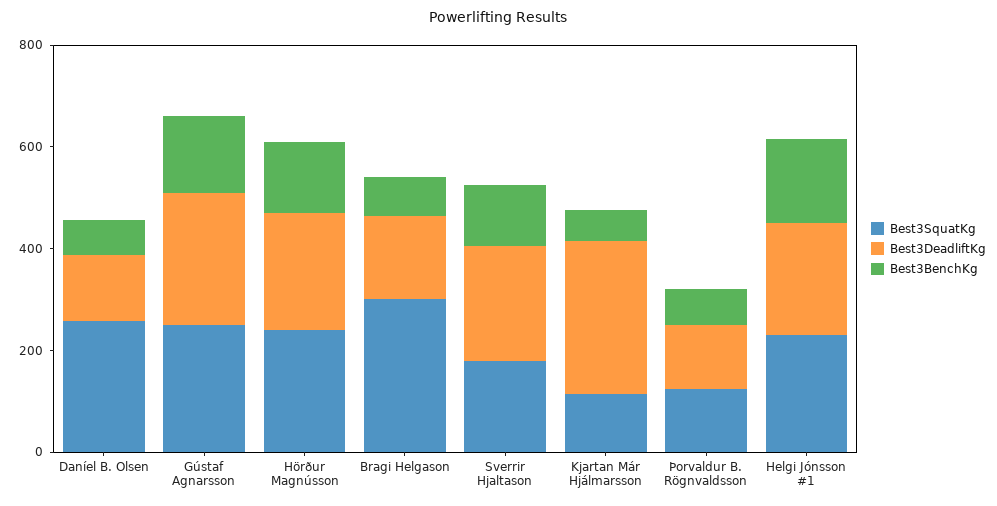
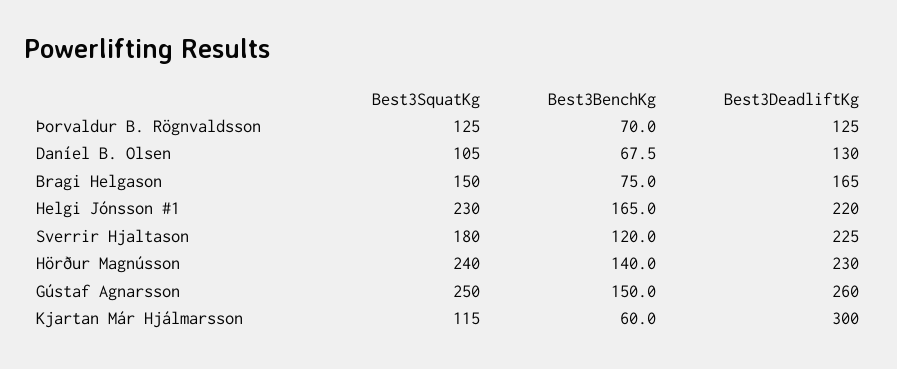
  {
    "Best3SquatKg": {
-     "Daníel B. Olsen": 250,
+     "Daníel B. Olsen": 105,
      "Gústaf Agnarsson": 250,
      "Hörður Magnússon": 240,
-     "Bragi Helgason": 300,
+     "Bragi Helgason": 150,
      "Sverrir Hjaltason": 180,
      "Kjartan Már Hjálmarsson": 115,
      "Þorvaldur B. Rögnvaldsson": 125,
      "Helgi Jónsson #1": 230
    },
    "Best3DeadliftKg": {
      "Daníel B. Olsen": 130,
      "Gústaf Agnarsson": 260,
      "Hörður Magnússon": 230,
      "Bragi Helgason": 165,
      "Sverrir Hjaltason": 225,
      "Kjartan Már Hjálmarsson": 300,
      "Þorvaldur B. Rögnvaldsson": 125,
      "Helgi Jónsson #1": 220
    },
    "Best3BenchKg": {
      "Daníel B. Olsen": 67.5,
      "Gústaf Agnarsson": 150,
      "Hörður Magnússon": 140,
      "Bragi Helgason": 75,
      "Sverrir Hjaltason": 120,
      "Kjartan Már Hjálmarsson": 60,
      "Þorvaldur B. Rögnvaldsson": 70,
      "Helgi Jónsson #1": 165
    }
  }

